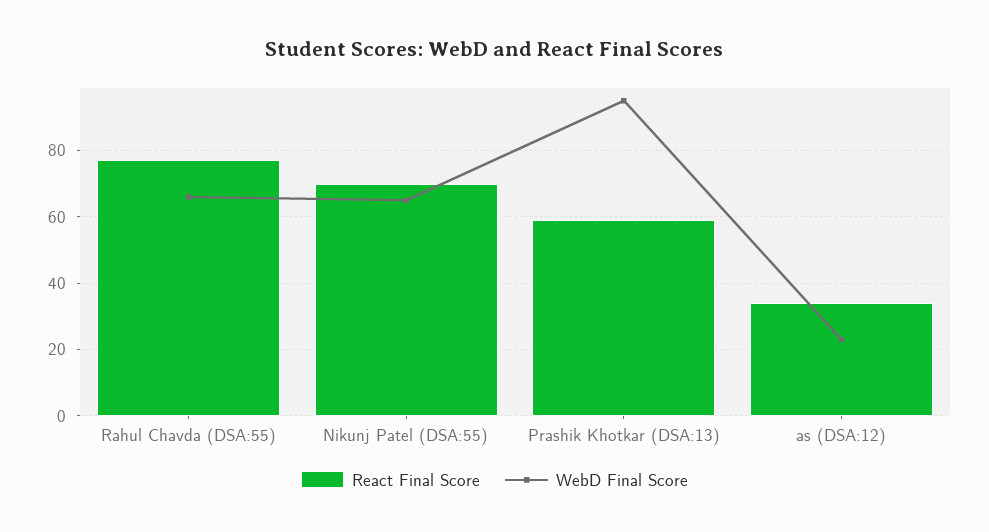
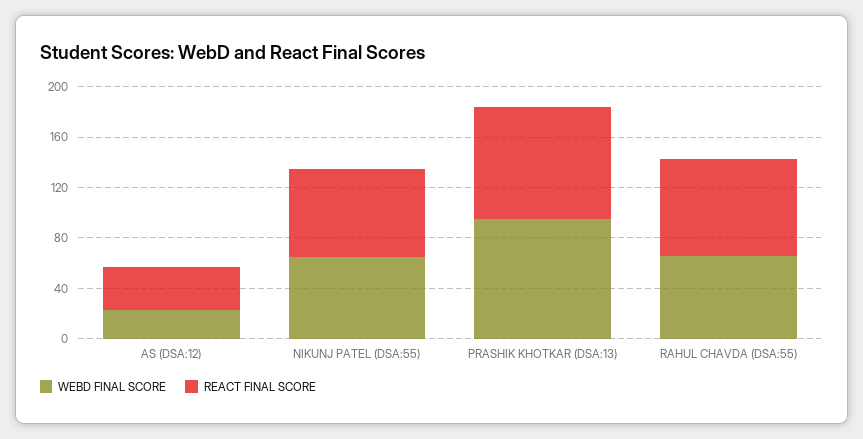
  {
    "React Final Score": {
      "Rahul Chavda (DSA:55)": 75,
      "Nikunj Patel (DSA:55)": 70,
-     "Prashik Khotkar (DSA:13)": 60,
+     "Prashik Khotkar (DSA:13)": 90,
      "as (DSA:12)": 35
    },
    "WebD Final Score": {
      "Rahul Chavda (DSA:55)": 65,
      "Nikunj Patel (DSA:55)": 65,
      "Prashik Khotkar (DSA:13)": 95,
      "as (DSA:12)": 25
    }
  }

